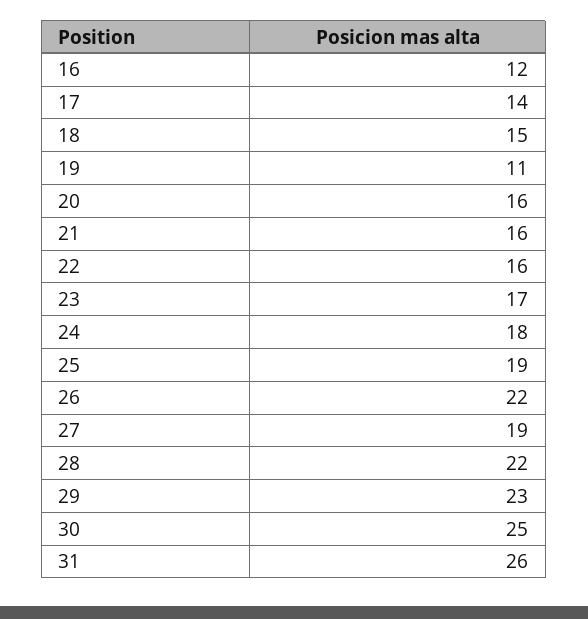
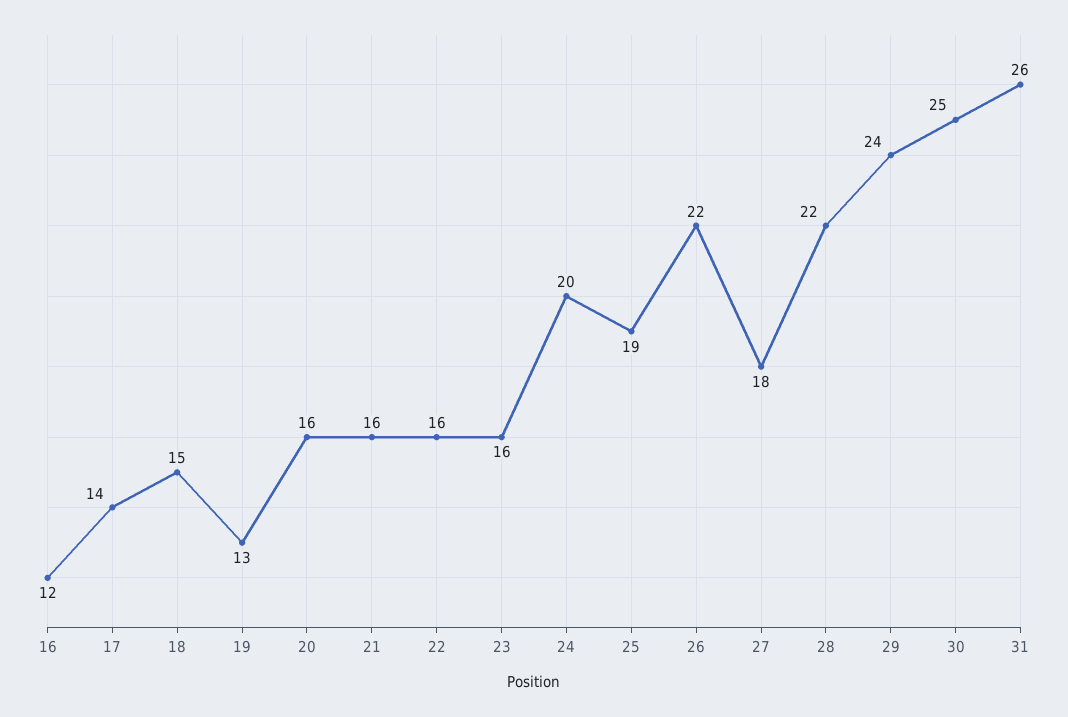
  {
    "16": 12,
    "17": 14,
    "18": 15,
-   "19": 11,
+   "19": 13,
    "20": 16,
    "21": 16,
    "22": 16,
-   "23": 17,
+   "23": 16,
-   "24": 18,
+   "24": 20,
    "25": 19,
    "26": 22,
-   "27": 19,
+   "27": 18,
    "28": 22,
-   "29": 23,
+   "29": 24,
    "30": 25,
    "31": 26
  }

